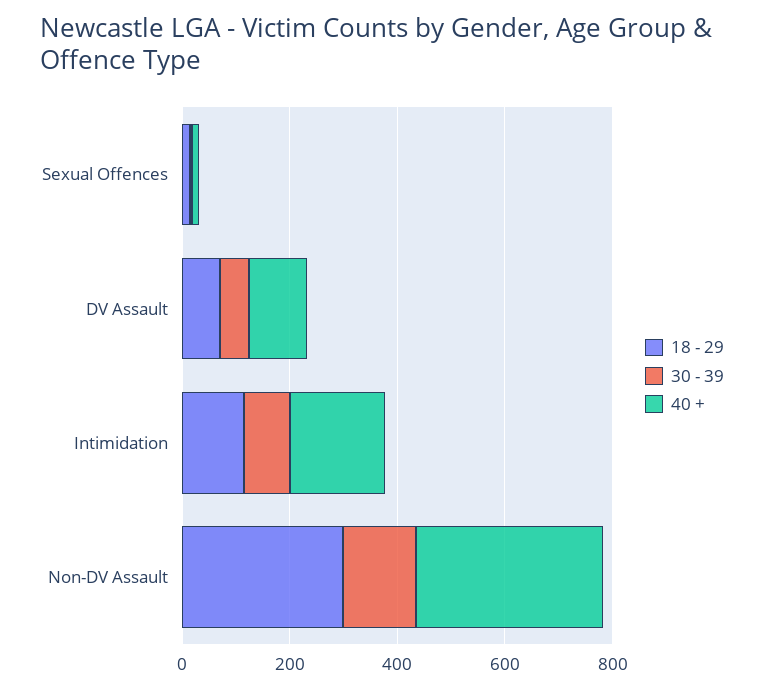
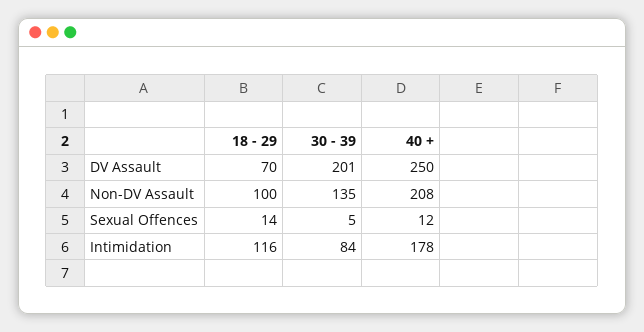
  {
    "18 - 29": {
      "Sexual Offences": 14,
      "DV Assault": 70,
      "Intimidation": 116,
-     "Non-DV Assault": 300
+     "Non-DV Assault": 100
    },
    "30 - 39": {
      "Sexual Offences": 5,
-     "DV Assault": 50,
+     "DV Assault": 201,
      "Intimidation": 84,
      "Non-DV Assault": 135
    },
    "40 +": {
      "Sexual Offences": 12,
-     "DV Assault": 100,
+     "DV Assault": 250,
      "Intimidation": 178,
-     "Non-DV Assault": 350
+     "Non-DV Assault": 208
    }
  }

